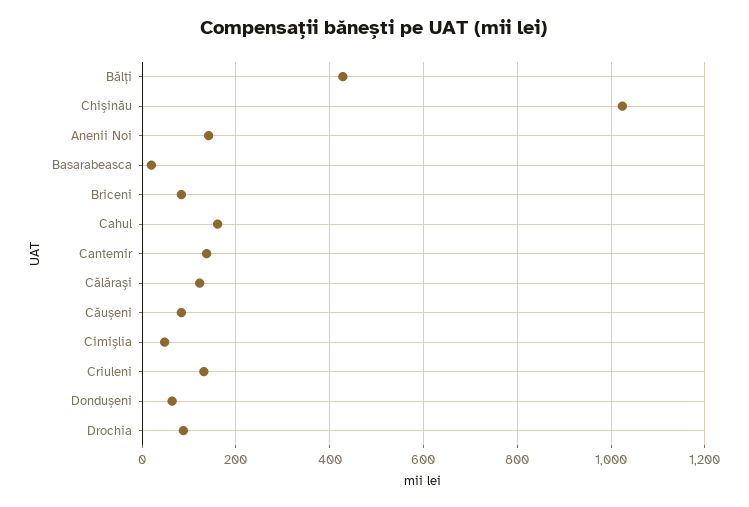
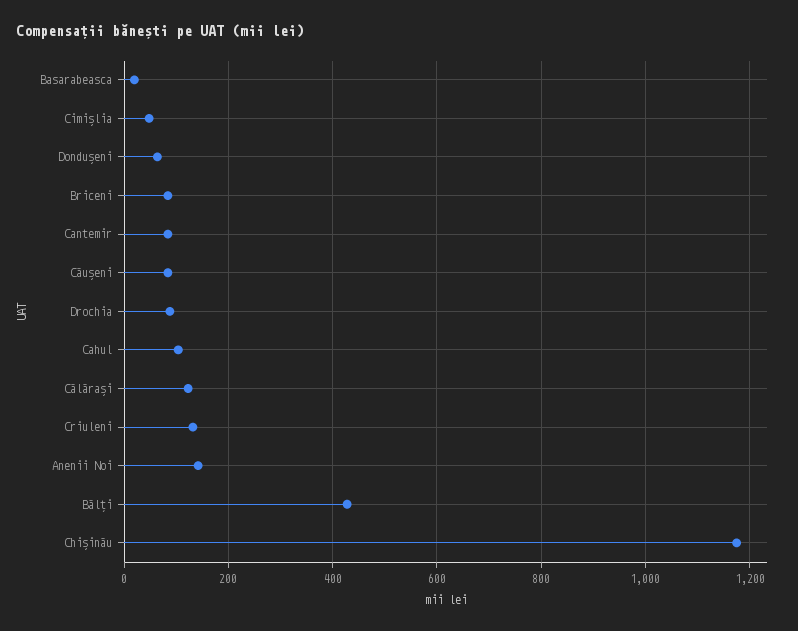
  {
    "Bălți": 420,
-   "Chișinău": 1020,
+   "Chișinău": 1180,
    "Anenii Noi": 140,
    "Basarabeasca": 20,
    "Briceni": 80,
-   "Cahul": 160,
+   "Cahul": 100,
-   "Cantemir": 140,
+   "Cantemir": 80,
    "Călărași": 120,
    "Căușeni": 80,
    "Cimișlia": 40,
    "Criuleni": 140,
    "Dondușeni": 60,
    "Drochia": 80
  }

